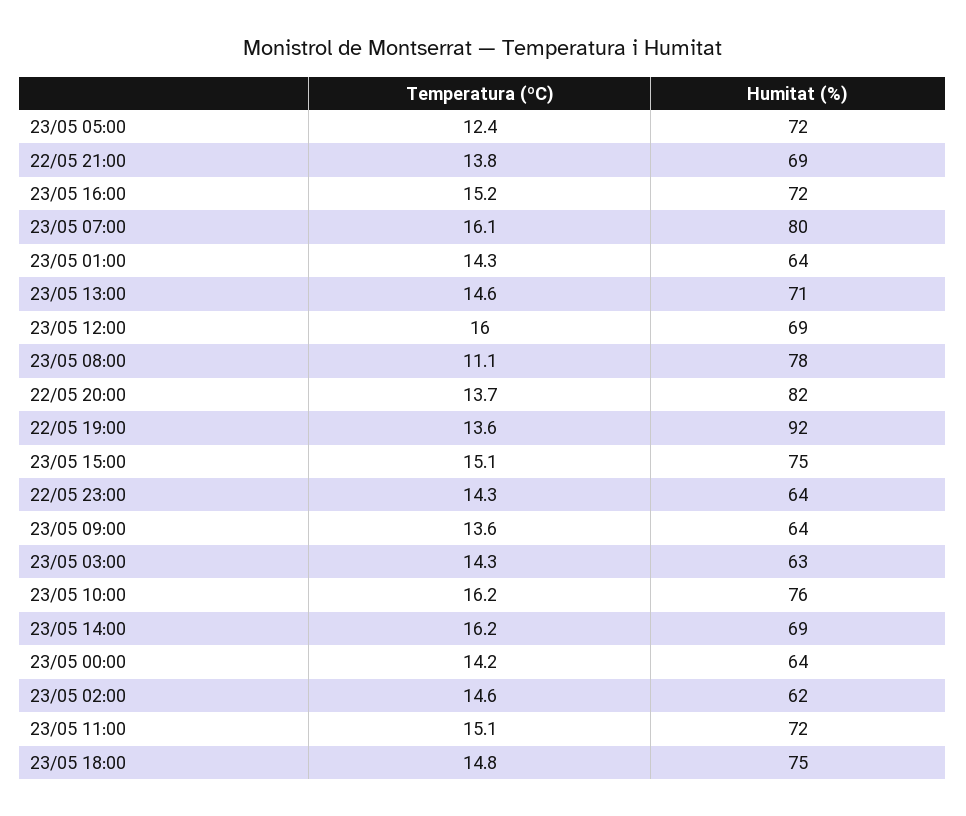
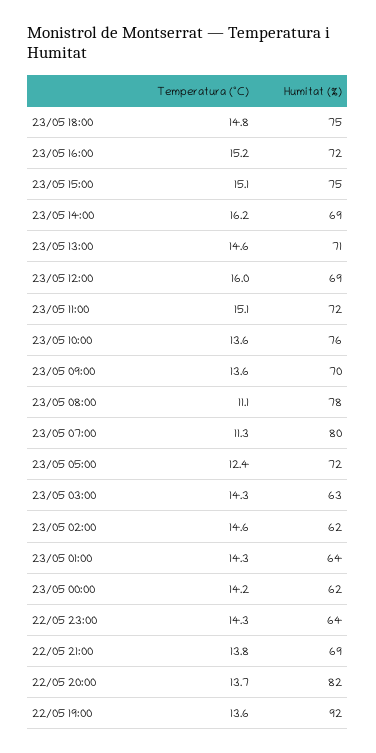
  {
    "Temperatura (ºC)": {
      "23/05 05:00": 12.4,
      "22/05 21:00": 13.8,
      "23/05 16:00": 15.2,
-     "23/05 07:00": 16.1,
+     "23/05 07:00": 11.3,
      "23/05 01:00": 14.3,
      "23/05 13:00": 14.6,
      "23/05 12:00": 16,
      "23/05 08:00": 11.1,
      "22/05 20:00": 13.7,
      "22/05 19:00": 13.6,
      "23/05 15:00": 15.1,
      "22/05 23:00": 14.3,
      "23/05 09:00": 13.6,
      "23/05 03:00": 14.3,
-     "23/05 10:00": 16.2,
+     "23/05 10:00": 13.6,
      "23/05 14:00": 16.2,
      "23/05 00:00": 14.2,
      "23/05 02:00": 14.6,
      "23/05 11:00": 15.1,
      "23/05 18:00": 14.8
    },
    "Humitat (%)": {
      "23/05 05:00": 72,
      "22/05 21:00": 69,
      "23/05 16:00": 72,
      "23/05 07:00": 80,
      "23/05 01:00": 64,
      "23/05 13:00": 71,
      "23/05 12:00": 69,
      "23/05 08:00": 78,
      "22/05 20:00": 82,
      "22/05 19:00": 92,
      "23/05 15:00": 75,
      "22/05 23:00": 64,
-     "23/05 09:00": 64,
+     "23/05 09:00": 70,
      "23/05 03:00": 63,
      "23/05 10:00": 76,
      "23/05 14:00": 69,
-     "23/05 00:00": 64,
+     "23/05 00:00": 62,
      "23/05 02:00": 62,
      "23/05 11:00": 72,
      "23/05 18:00": 75
    }
  }

